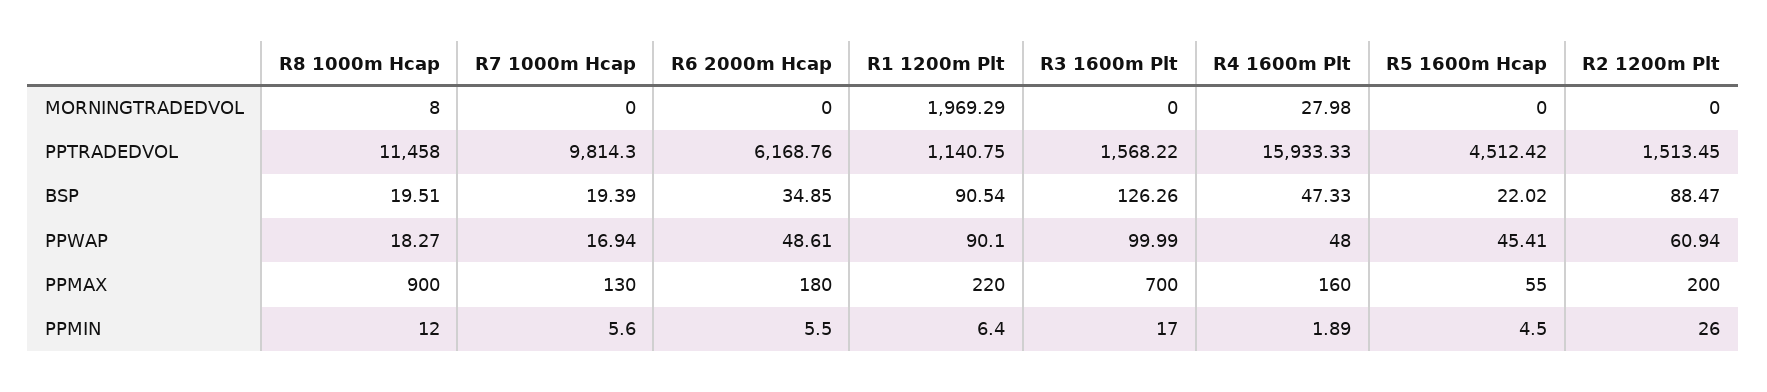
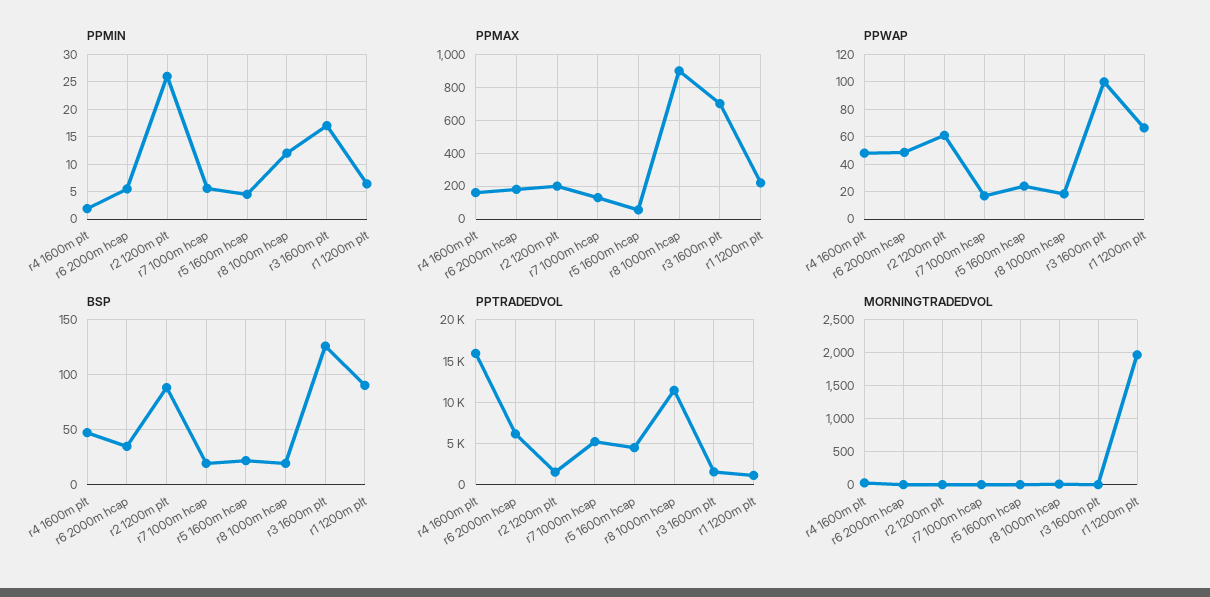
  {
    "MORNINGTRADEDVOL": {
      "R8 1000m Hcap": 8,
      "R7 1000m Hcap": 0,
      "R6 2000m Hcap": 0,
      "R1 1200m Plt": 1969.29,
      "R3 1600m Plt": 0,
      "R4 1600m Plt": 27.98,
      "R5 1600m Hcap": 0,
      "R2 1200m Plt": 0
    },
    "PPTRADEDVOL": {
      "R8 1000m Hcap": 11458,
-     "R7 1000m Hcap": 9814.3,
+     "R7 1000m Hcap": 5000,
      "R6 2000m Hcap": 6168.76,
      "R1 1200m Plt": 1140.75,
      "R3 1600m Plt": 1568.22,
      "R4 1600m Plt": 15933.33,
      "R5 1600m Hcap": 4512.42,
      "R2 1200m Plt": 1513.45
    },
    "BSP": {
      "R8 1000m Hcap": 19.51,
      "R7 1000m Hcap": 19.39,
      "R6 2000m Hcap": 34.85,
      "R1 1200m Plt": 90.54,
      "R3 1600m Plt": 126.26,
      "R4 1600m Plt": 47.33,
      "R5 1600m Hcap": 22.02,
      "R2 1200m Plt": 88.47
    },
    "PPWAP": {
      "R8 1000m Hcap": 18.27,
      "R7 1000m Hcap": 16.94,
      "R6 2000m Hcap": 48.61,
-     "R1 1200m Plt": 90.1,
+     "R1 1200m Plt": 65,
      "R3 1600m Plt": 99.99,
      "R4 1600m Plt": 48,
-     "R5 1600m Hcap": 45.41,
+     "R5 1600m Hcap": 25,
      "R2 1200m Plt": 60.94
    },
    "PPMAX": {
      "R8 1000m Hcap": 900,
      "R7 1000m Hcap": 130,
      "R6 2000m Hcap": 180,
      "R1 1200m Plt": 220,
      "R3 1600m Plt": 700,
      "R4 1600m Plt": 160,
      "R5 1600m Hcap": 55,
      "R2 1200m Plt": 200
    },
    "PPMIN": {
      "R8 1000m Hcap": 12,
      "R7 1000m Hcap": 5.6,
      "R6 2000m Hcap": 5.5,
      "R1 1200m Plt": 6.4,
      "R3 1600m Plt": 17,
      "R4 1600m Plt": 1.89,
      "R5 1600m Hcap": 4.5,
      "R2 1200m Plt": 26
    }
  }

